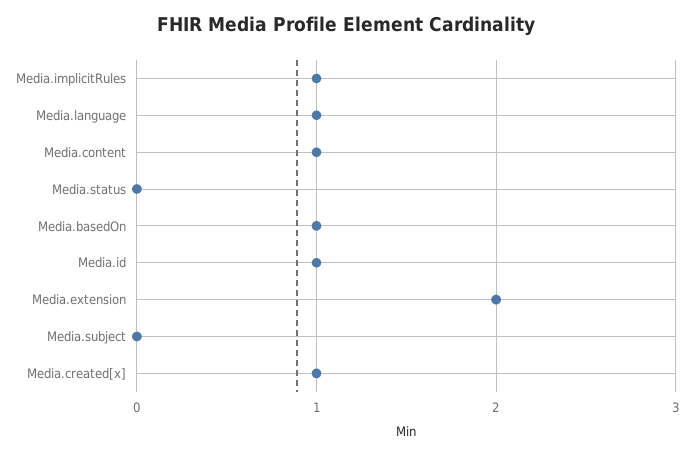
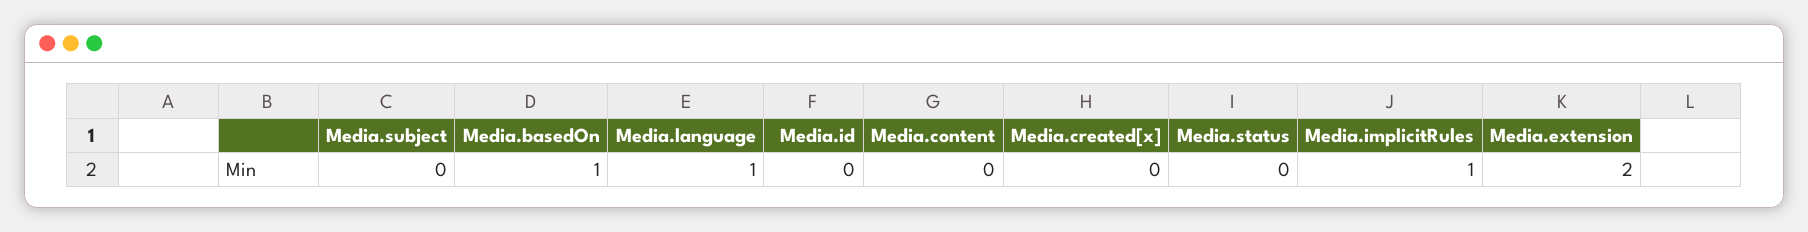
  {
    "Media.implicitRules": 1,
    "Media.language": 1,
-   "Media.content": 1,
+   "Media.content": 0,
    "Media.status": 0,
    "Media.basedOn": 1,
-   "Media.id": 1,
+   "Media.id": 0,
    "Media.extension": 2,
    "Media.subject": 0,
-   "Media.created[x]": 1
+   "Media.created[x]": 0
  }

